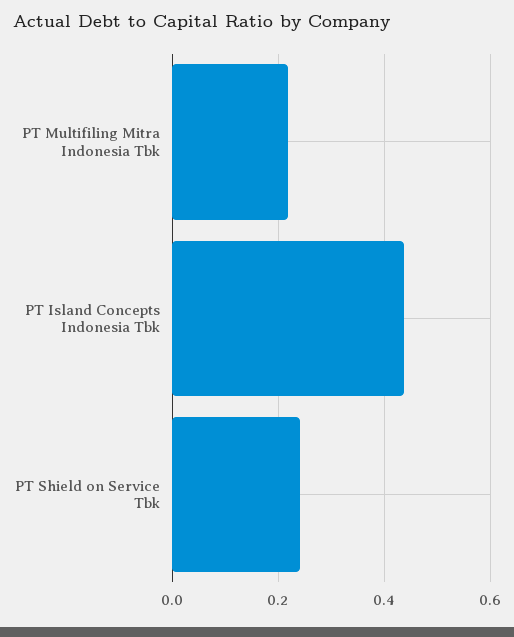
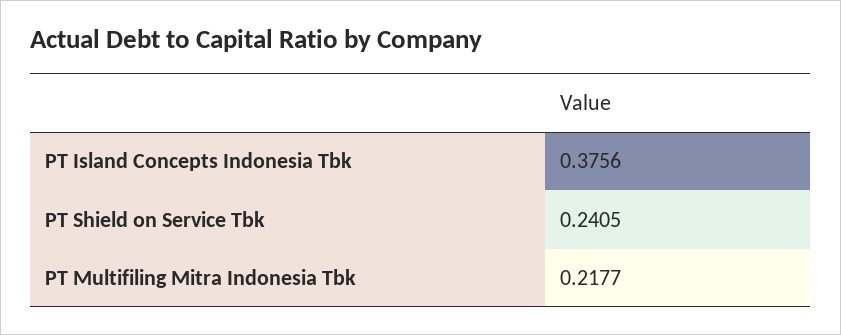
  {
    "PT Multifiling Mitra Indonesia Tbk": 0.2177,
-   "PT Island Concepts Indonesia Tbk": 0.44,
+   "PT Island Concepts Indonesia Tbk": 0.3756,
    "PT Shield on Service Tbk": 0.2405
  }

